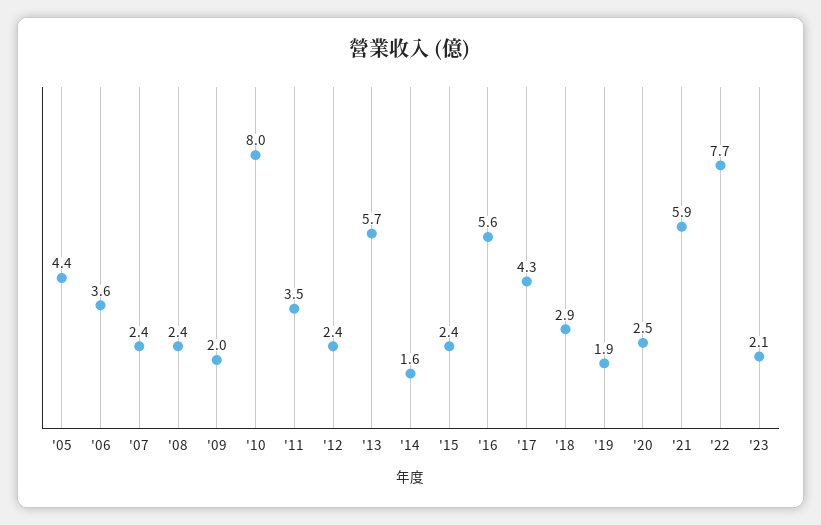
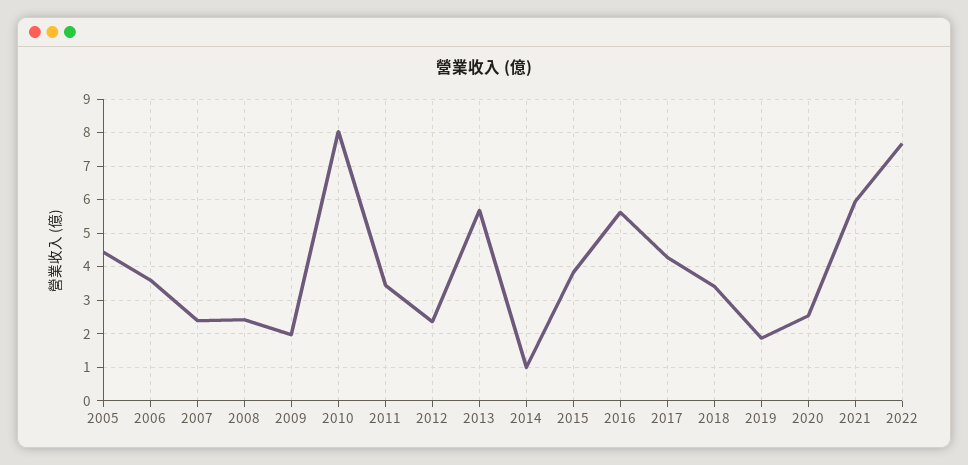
  {
    "'05": 4.4,
    "'06": 3.6,
    "'07": 2.4,
    "'08": 2.4,
    "'09": 2,
    "'10": 8,
    "'11": 3.5,
    "'12": 2.4,
    "'13": 5.7,
-   "'14": 1.6,
+   "'14": 1,
-   "'15": 2.4,
+   "'15": 3.8,
    "'16": 5.6,
    "'17": 4.3,
-   "'18": 2.9,
+   "'18": 3.4,
    "'19": 1.9,
    "'20": 2.5,
    "'21": 5.9,
-   "'22": 7.7,
+   "'22": 7.7
-   "'23": 2.1
  }

